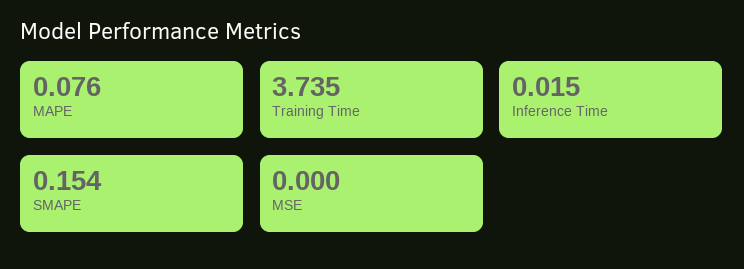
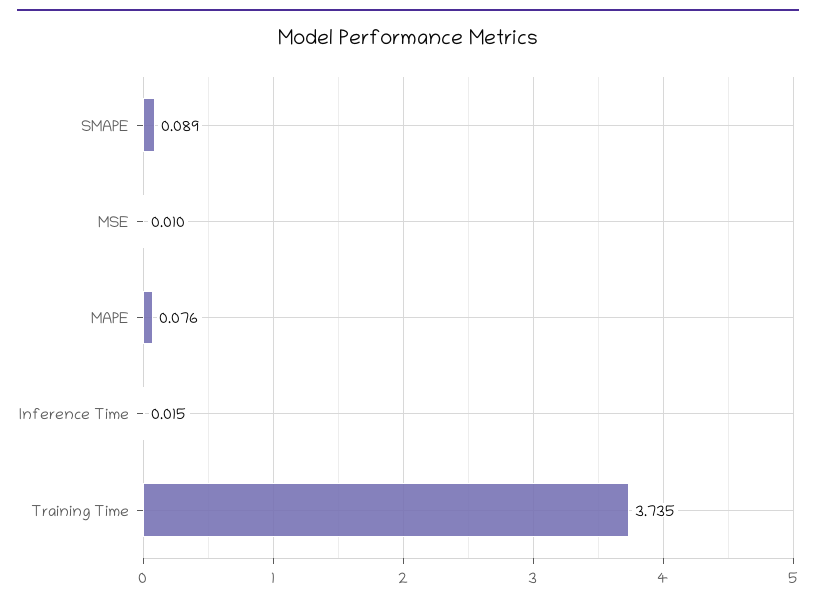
  {
    "MAPE": 0.076,
    "Training Time": 3.735,
    "Inference Time": 0.015,
-   "SMAPE": 0.154,
+   "SMAPE": 0.089,
-   "MSE": 0
+   "MSE": 0.01
  }

